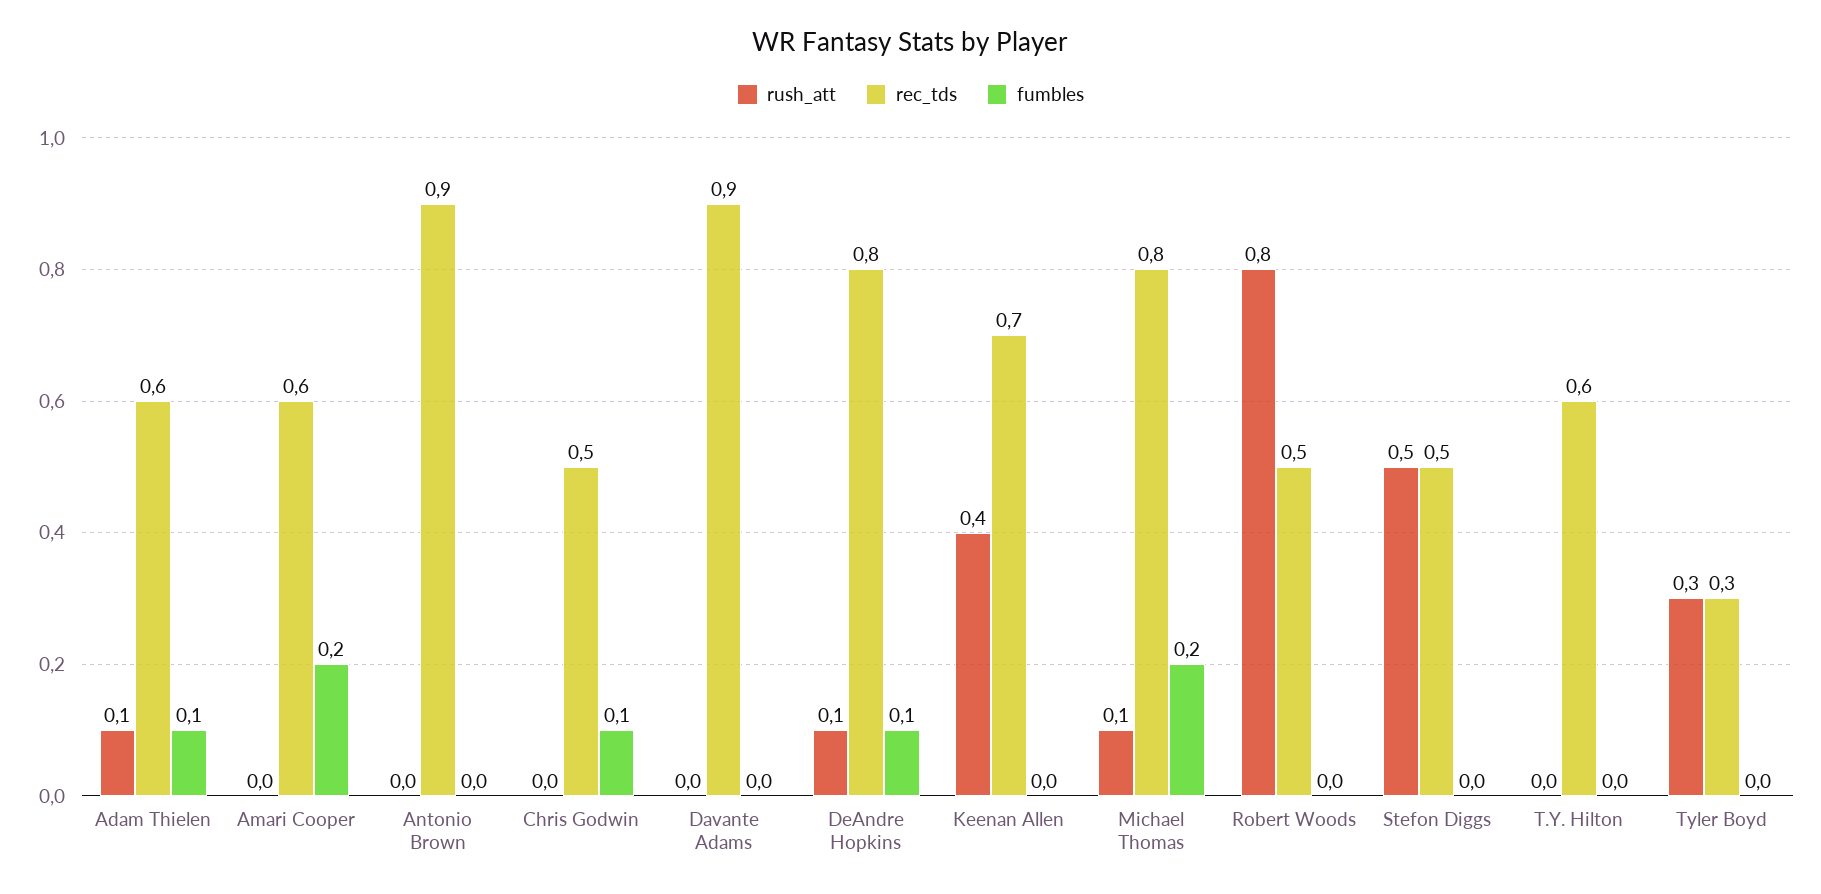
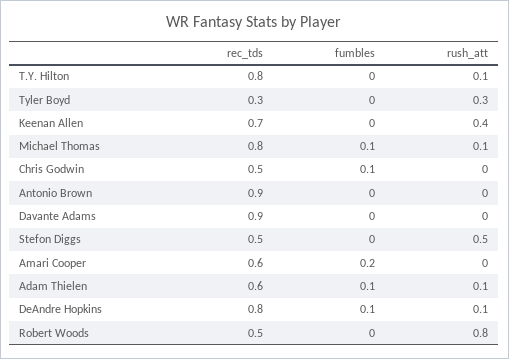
  {
    "rush_att": {
      "Adam Thielen": 0.1,
      "Amari Cooper": 0,
      "Antonio Brown": 0,
      "Chris Godwin": 0,
      "Davante Adams": 0,
      "DeAndre Hopkins": 0.1,
      "Keenan Allen": 0.4,
      "Michael Thomas": 0.1,
      "Robert Woods": 0.8,
      "Stefon Diggs": 0.5,
-     "T.Y. Hilton": 0,
+     "T.Y. Hilton": 0.1,
      "Tyler Boyd": 0.3
    },
    "rec_tds": {
      "Adam Thielen": 0.6,
      "Amari Cooper": 0.6,
      "Antonio Brown": 0.9,
      "Chris Godwin": 0.5,
      "Davante Adams": 0.9,
      "DeAndre Hopkins": 0.8,
      "Keenan Allen": 0.7,
      "Michael Thomas": 0.8,
      "Robert Woods": 0.5,
      "Stefon Diggs": 0.5,
-     "T.Y. Hilton": 0.6,
+     "T.Y. Hilton": 0.8,
      "Tyler Boyd": 0.3
    },
    "fumbles": {
      "Adam Thielen": 0.1,
      "Amari Cooper": 0.2,
      "Antonio Brown": 0,
      "Chris Godwin": 0.1,
      "Davante Adams": 0,
      "DeAndre Hopkins": 0.1,
      "Keenan Allen": 0,
-     "Michael Thomas": 0.2,
+     "Michael Thomas": 0.1,
      "Robert Woods": 0,
      "Stefon Diggs": 0,
      "T.Y. Hilton": 0,
      "Tyler Boyd": 0
    }
  }

